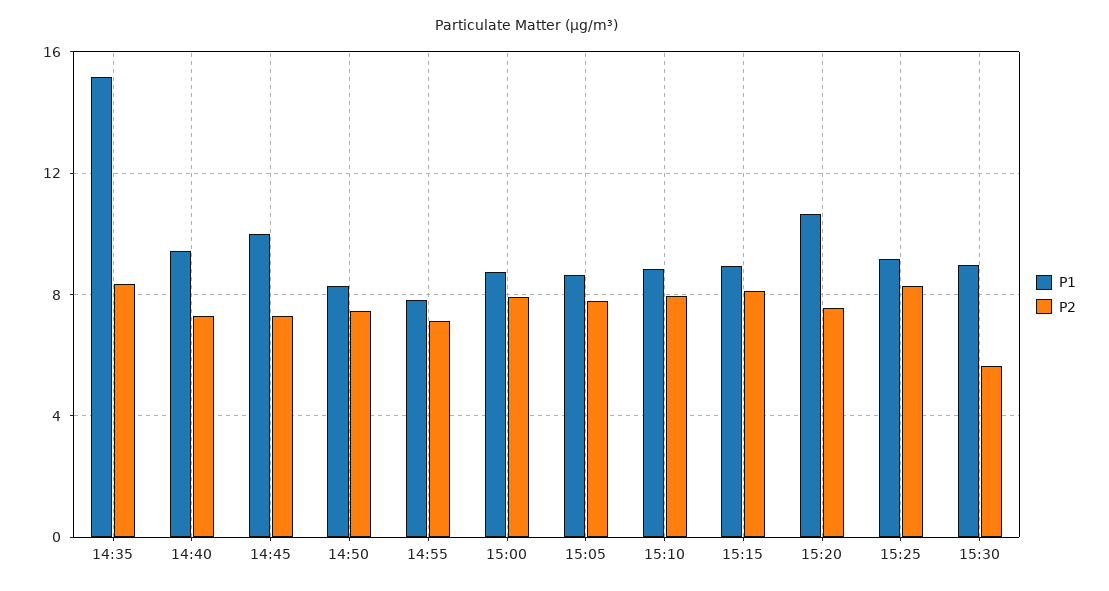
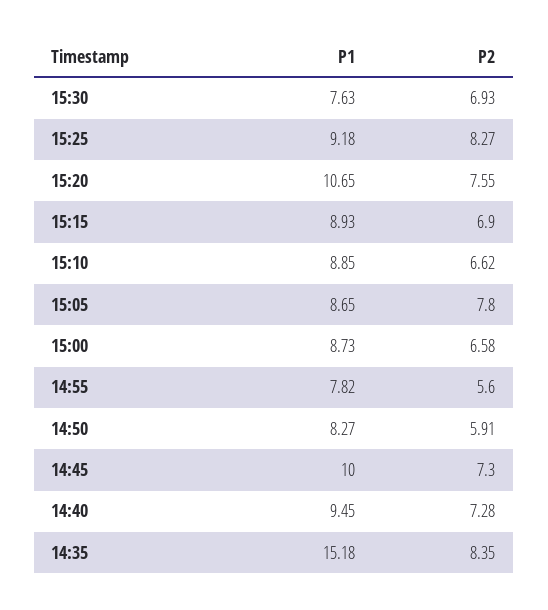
  {
    "P1": {
      "14:35": 15.18,
      "14:40": 9.45,
      "14:45": 10,
      "14:50": 8.27,
      "14:55": 7.82,
      "15:00": 8.73,
      "15:05": 8.65,
      "15:10": 8.85,
      "15:15": 8.93,
      "15:20": 10.65,
      "15:25": 9.18,
-     "15:30": 9
+     "15:30": 7.63
    },
    "P2": {
      "14:35": 8.35,
      "14:40": 7.28,
      "14:45": 7.3,
-     "14:50": 7.5,
+     "14:50": 5.91,
-     "14:55": 7,
+     "14:55": 5.6,
-     "15:00": 8,
+     "15:00": 6.58,
      "15:05": 7.8,
-     "15:10": 8,
+     "15:10": 6.62,
-     "15:15": 8,
+     "15:15": 6.9,
      "15:20": 7.55,
      "15:25": 8.27,
-     "15:30": 5.5
+     "15:30": 6.93
    }
  }

